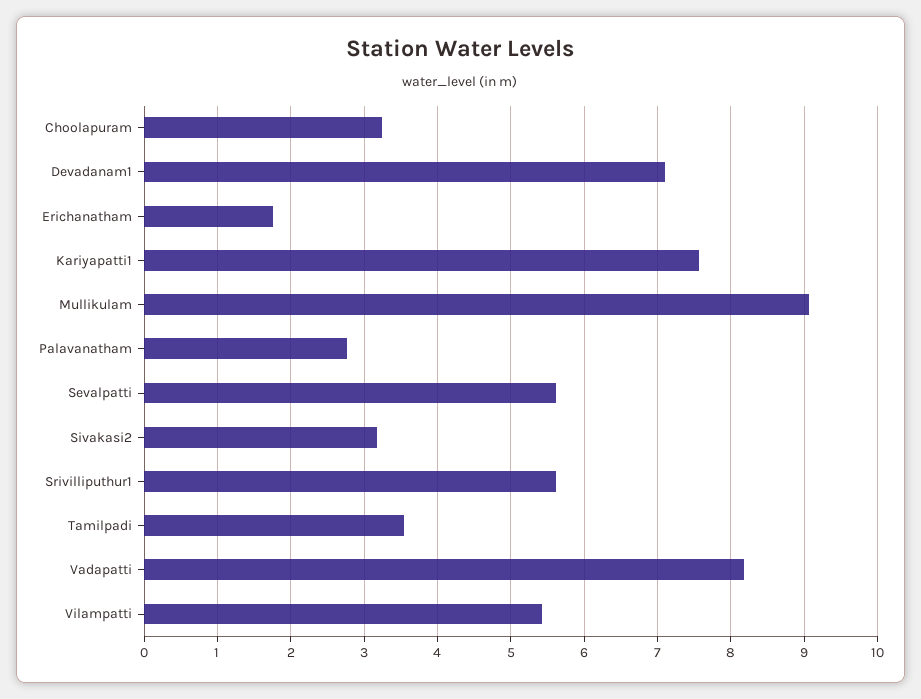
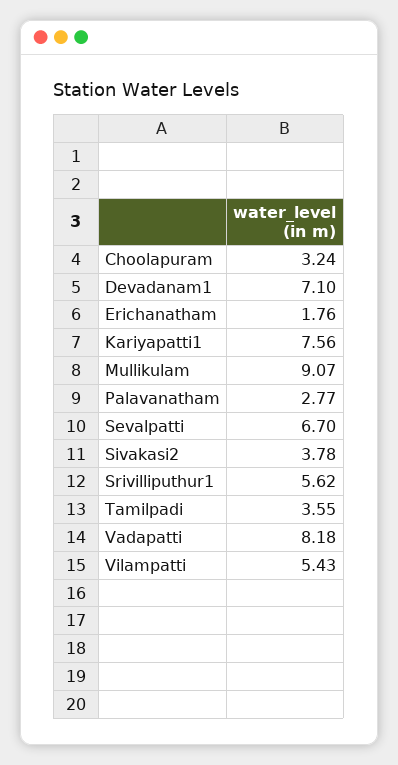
  {
    "Choolapuram": 3.24,
    "Devadanam1": 7.1,
    "Erichanatham": 1.76,
    "Kariyapatti1": 7.56,
    "Mullikulam": 9.07,
    "Palavanatham": 2.77,
-   "Sevalpatti": 5.6,
+   "Sevalpatti": 6.7,
-   "Sivakasi2": 3.2,
+   "Sivakasi2": 3.78,
    "Srivilliputhur1": 5.62,
    "Tamilpadi": 3.55,
    "Vadapatti": 8.18,
    "Vilampatti": 5.43
  }

